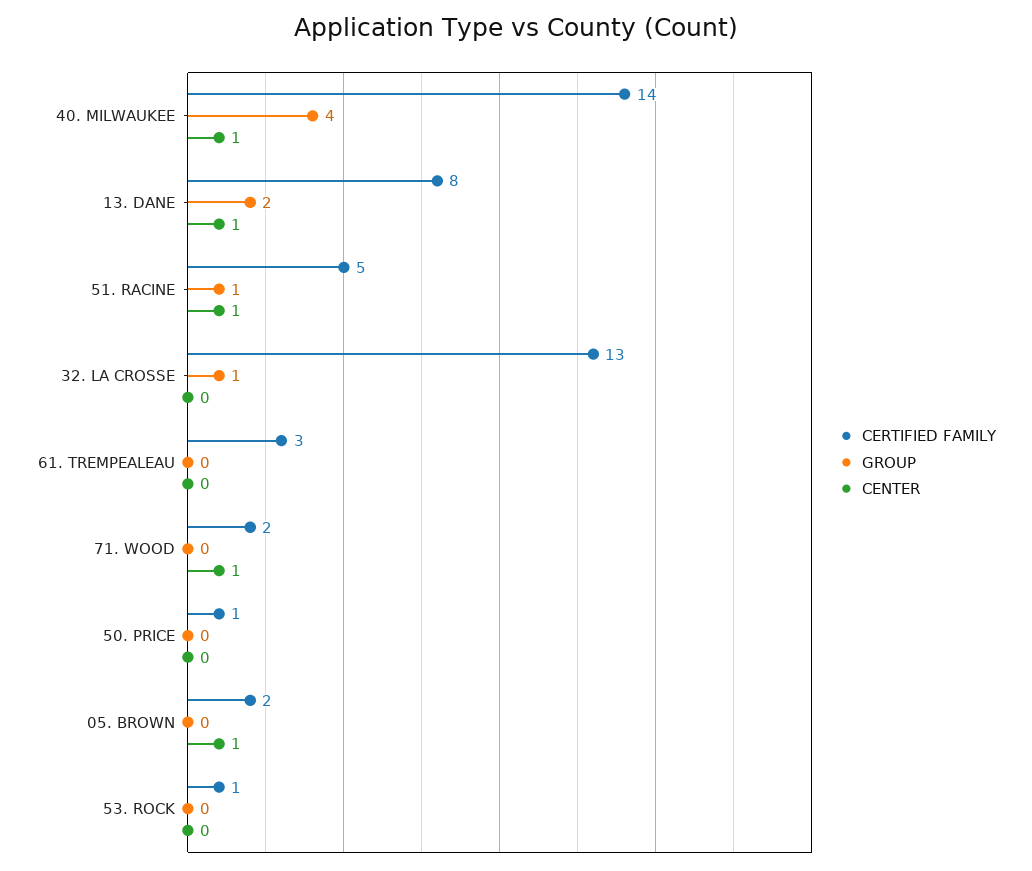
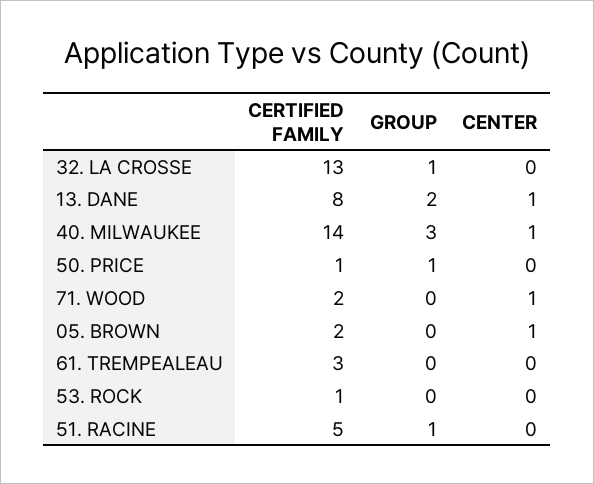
  {
    "CERTIFIED FAMILY": {
      "40. MILWAUKEE": 14,
      "13. DANE": 8,
      "51. RACINE": 5,
      "32. LA CROSSE": 13,
      "61. TREMPEALEAU": 3,
      "71. WOOD": 2,
      "50. PRICE": 1,
      "05. BROWN": 2,
      "53. ROCK": 1
    },
    "GROUP": {
-     "40. MILWAUKEE": 4,
+     "40. MILWAUKEE": 3,
      "13. DANE": 2,
      "51. RACINE": 1,
      "32. LA CROSSE": 1,
      "61. TREMPEALEAU": 0,
      "71. WOOD": 0,
-     "50. PRICE": 0,
+     "50. PRICE": 1,
      "05. BROWN": 0,
      "53. ROCK": 0
    },
    "CENTER": {
      "40. MILWAUKEE": 1,
      "13. DANE": 1,
-     "51. RACINE": 1,
+     "51. RACINE": 0,
      "32. LA CROSSE": 0,
      "61. TREMPEALEAU": 0,
      "71. WOOD": 1,
      "50. PRICE": 0,
      "05. BROWN": 1,
      "53. ROCK": 0
    }
  }

